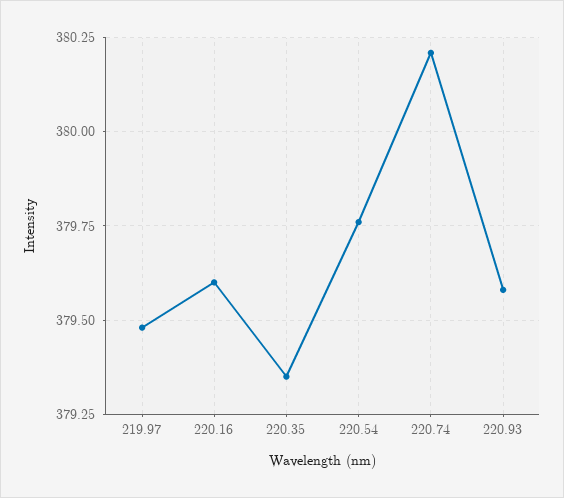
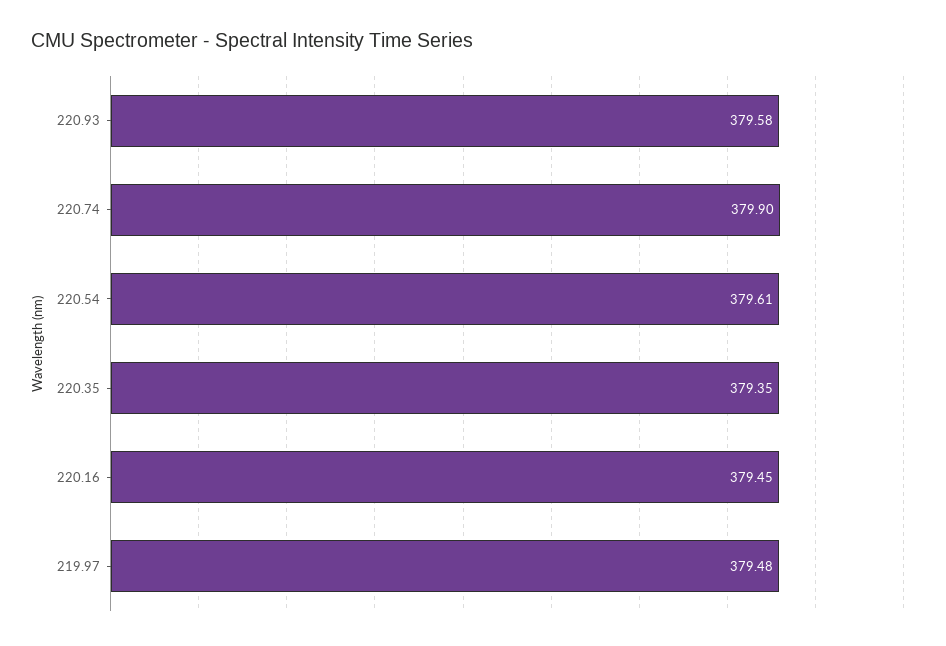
  {
    "219.97": 379.48,
-   "220.16": 379.6,
+   "220.16": 379.45,
    "220.35": 379.35,
-   "220.54": 379.75,
+   "220.54": 379.61,
-   "220.74": 380.2,
+   "220.74": 379.9,
    "220.93": 379.58
  }

